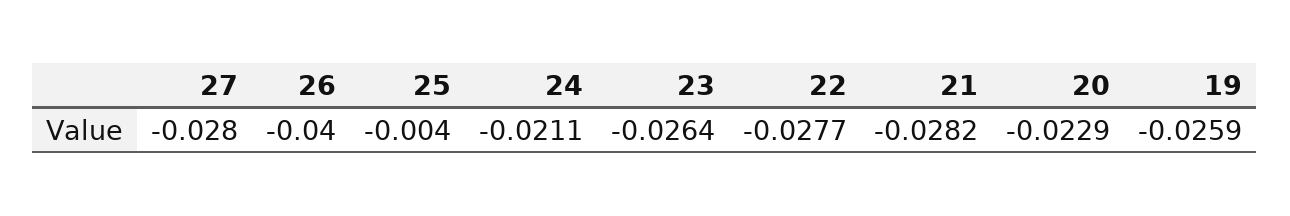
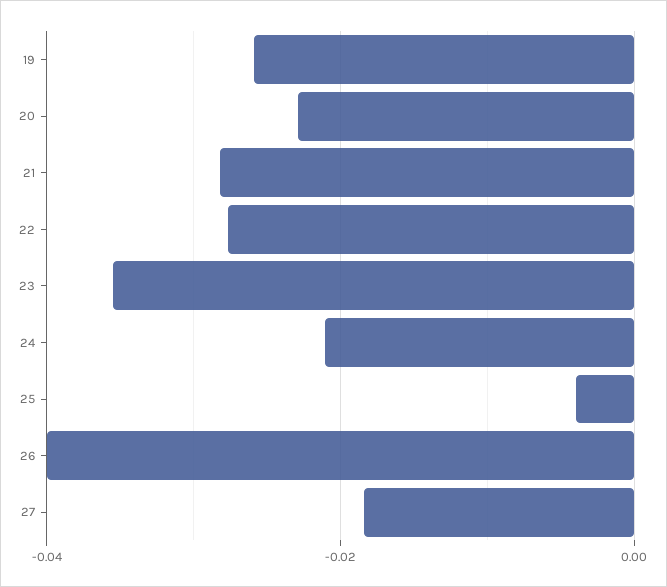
  {
-   "27": -0.028,
+   "27": -0.018,
    "26": -0.04,
    "25": -0.004,
    "24": -0.0211,
-   "23": -0.0264,
+   "23": -0.036,
    "22": -0.0277,
    "21": -0.0282,
    "20": -0.0229,
    "19": -0.0259
  }

